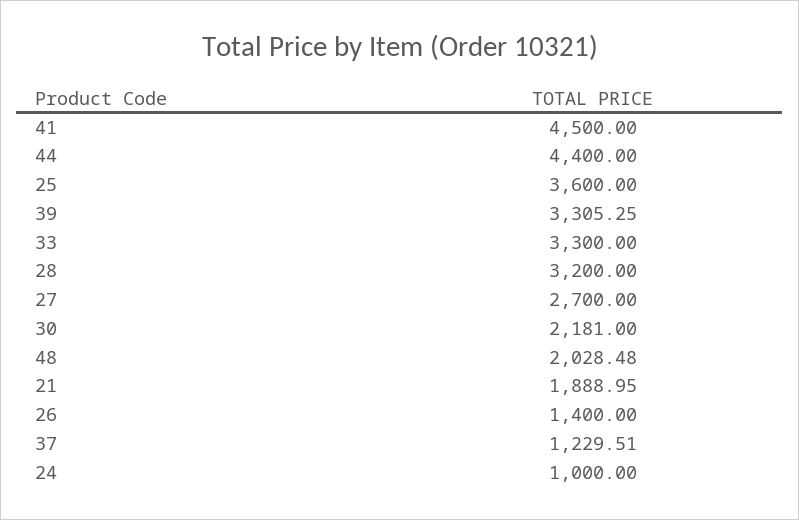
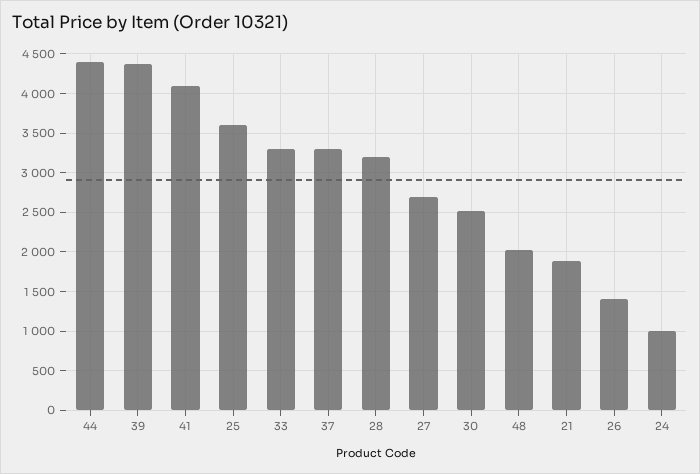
  {
-   "41": 4500,
+   "41": 4100,
    "44": 4400,
    "25": 3600,
-   "39": 3305.25,
+   "39": 4400,
    "33": 3300,
    "28": 3200,
    "27": 2700,
-   "30": 2181,
+   "30": 2500,
    "48": 2028.48,
    "21": 1888.95,
    "26": 1400,
-   "37": 1229.51,
+   "37": 3300,
    "24": 1000
  }

